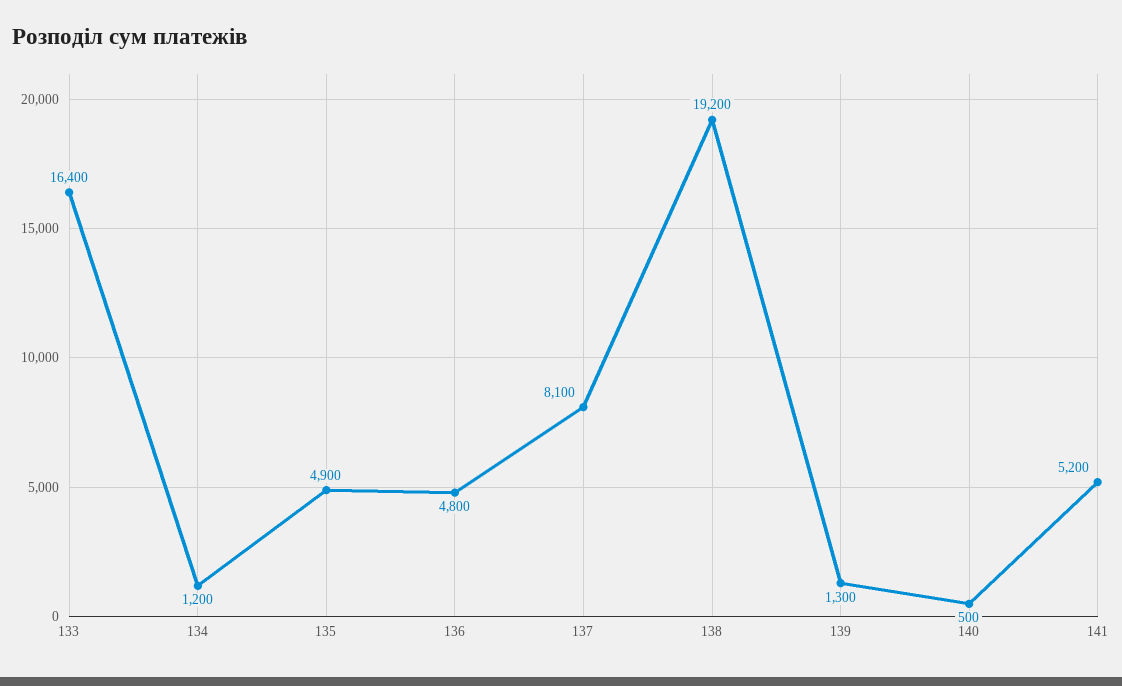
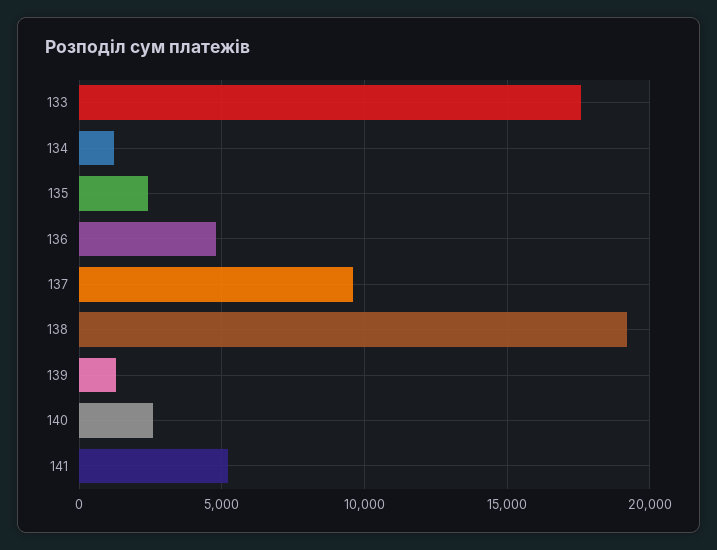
  {
-   "133": 16400,
+   "133": 17500,
    "134": 1200,
-   "135": 4900,
+   "135": 2500,
    "136": 4800,
-   "137": 8100,
+   "137": 9500,
    "138": 19200,
    "139": 1300,
-   "140": 500,
+   "140": 2500,
    "141": 5200
  }

